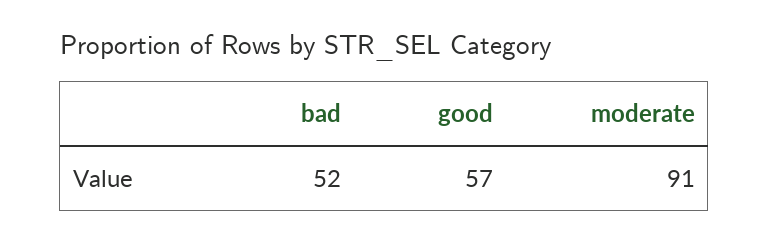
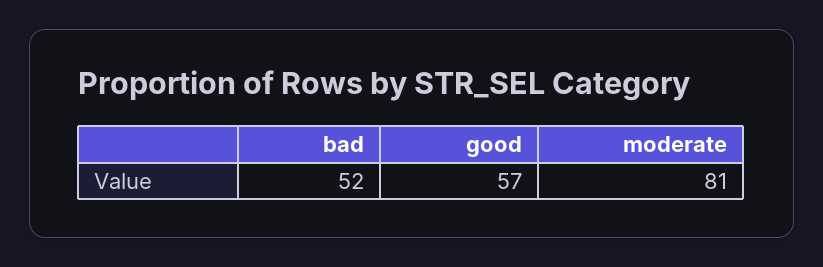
  {
    "bad": 52,
    "good": 57,
-   "moderate": 91
+   "moderate": 81
  }

